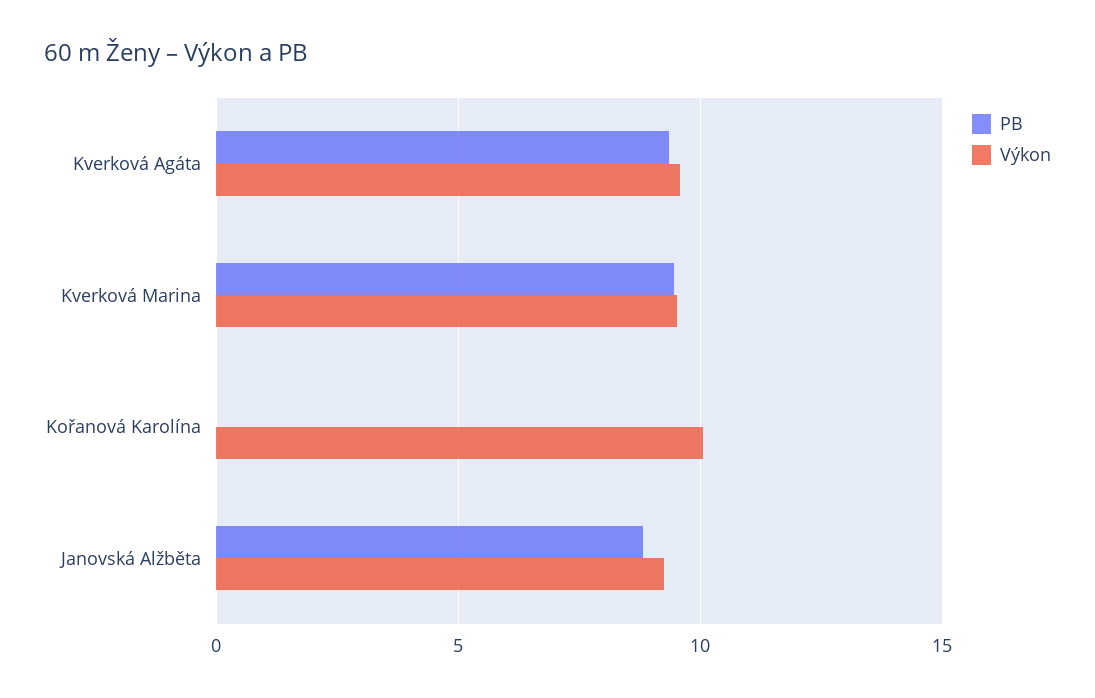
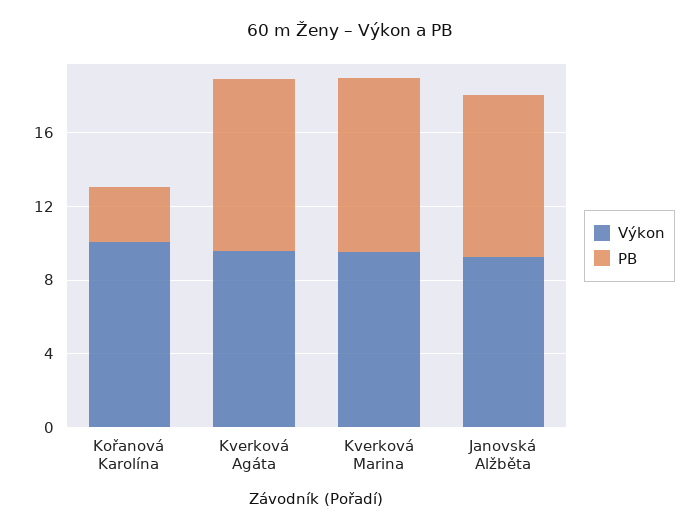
  {
    "PB": {
      "Kverková Agáta": 9.5,
      "Kverková Marina": 9.5,
-     "Kořanová Karolína": 0,
+     "Kořanová Karolína": 3,
      "Janovská Alžběta": 9
    },
    "Výkon": {
      "Kverková Agáta": 9.5,
      "Kverková Marina": 9.5,
      "Kořanová Karolína": 10,
      "Janovská Alžběta": 9.5
    }
  }

